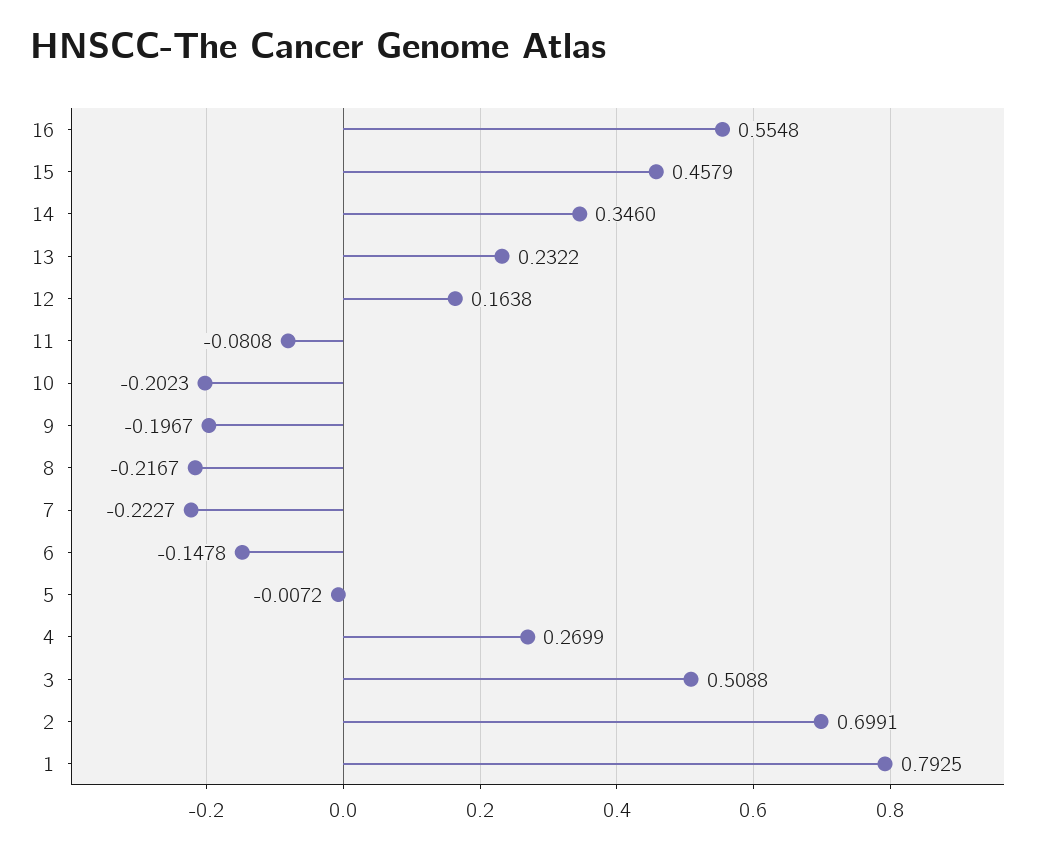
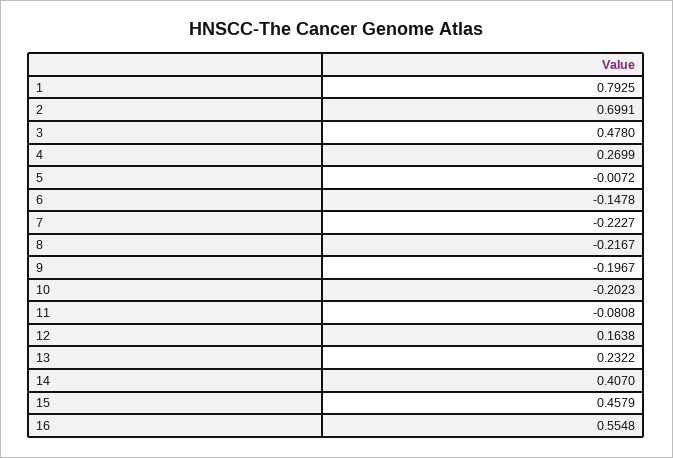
  {
    "16": 0.5548,
    "15": 0.4579,
-   "14": 0.346,
+   "14": 0.407,
    "13": 0.2322,
    "12": 0.1638,
    "11": -0.0808,
    "10": -0.2023,
    "9": -0.1967,
    "8": -0.2167,
    "7": -0.2227,
    "6": -0.1478,
    "5": -0.0072,
    "4": 0.2699,
-   "3": 0.5088,
+   "3": 0.478,
    "2": 0.6991,
    "1": 0.7925
  }

